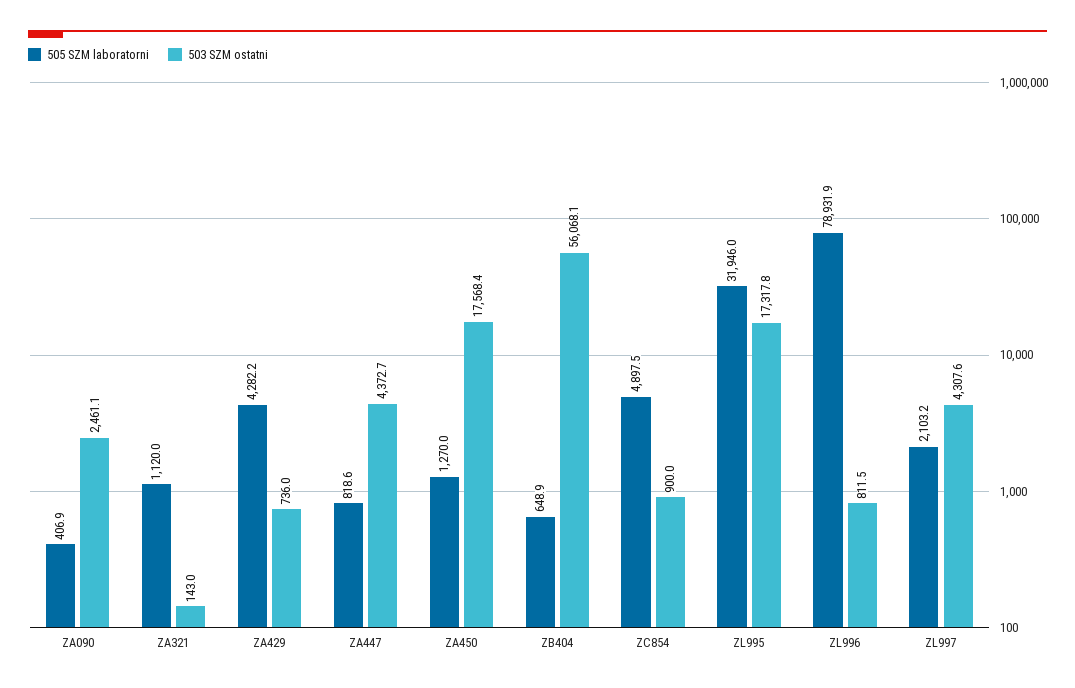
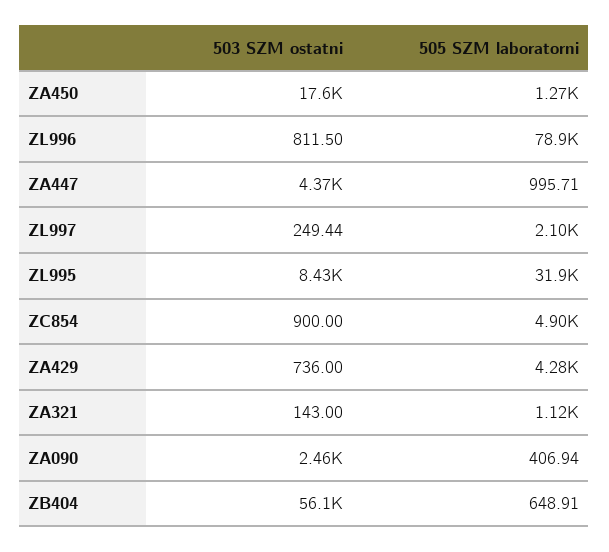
  {
    "505 SZM laboratorni": {
      "ZA090": 406.94,
      "ZA321": 1120,
      "ZA429": 4282.2,
-     "ZA447": 818.6,
+     "ZA447": 995.71,
      "ZA450": 1270,
      "ZB404": 648.91,
      "ZC854": 4897.5,
      "ZL995": 31946,
      "ZL996": 78931.9,
      "ZL997": 2103.2
    },
    "503 SZM ostatni": {
      "ZA090": 2461.1,
      "ZA321": 143,
      "ZA429": 736,
      "ZA447": 4372.7,
      "ZA450": 17568.4,
      "ZB404": 56068.1,
      "ZC854": 900,
-     "ZL995": 17317.8,
+     "ZL995": 8430,
      "ZL996": 811.5,
-     "ZL997": 4307.6
+     "ZL997": 249.44
    }
  }

